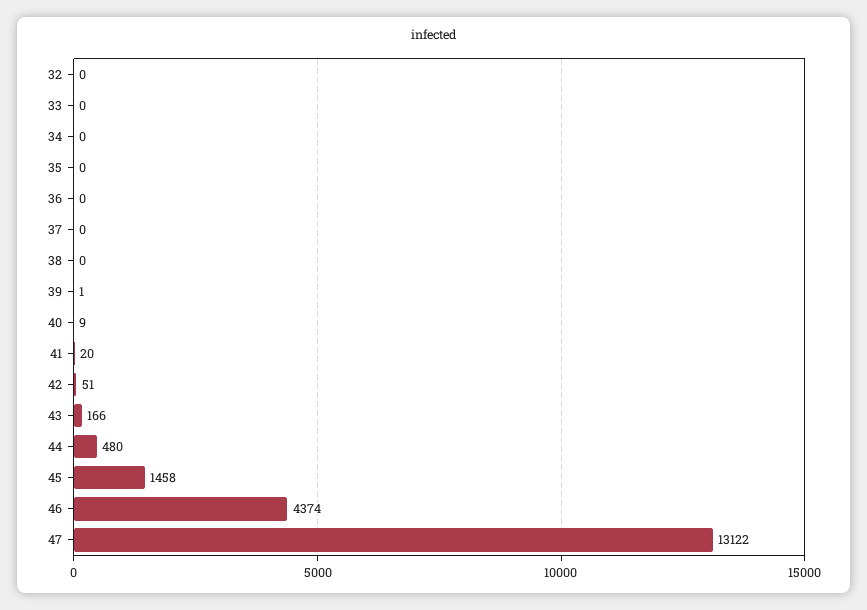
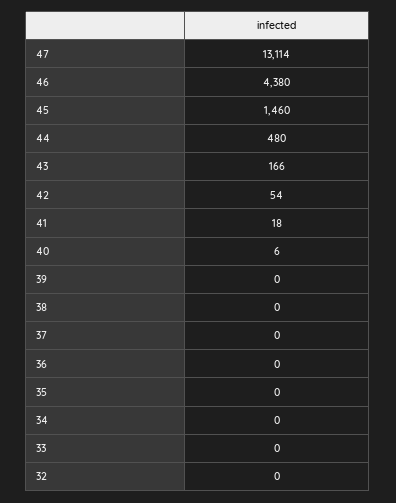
  {
    "32": 0,
    "33": 0,
    "34": 0,
    "35": 0,
    "36": 0,
    "37": 0,
    "38": 0,
-   "39": 1,
+   "39": 0,
-   "40": 9,
+   "40": 6,
-   "41": 20,
+   "41": 18,
-   "42": 51,
+   "42": 54,
    "43": 166,
    "44": 480,
-   "45": 1458,
+   "45": 1460,
-   "46": 4374,
+   "46": 4380,
-   "47": 13122
+   "47": 13114
  }

